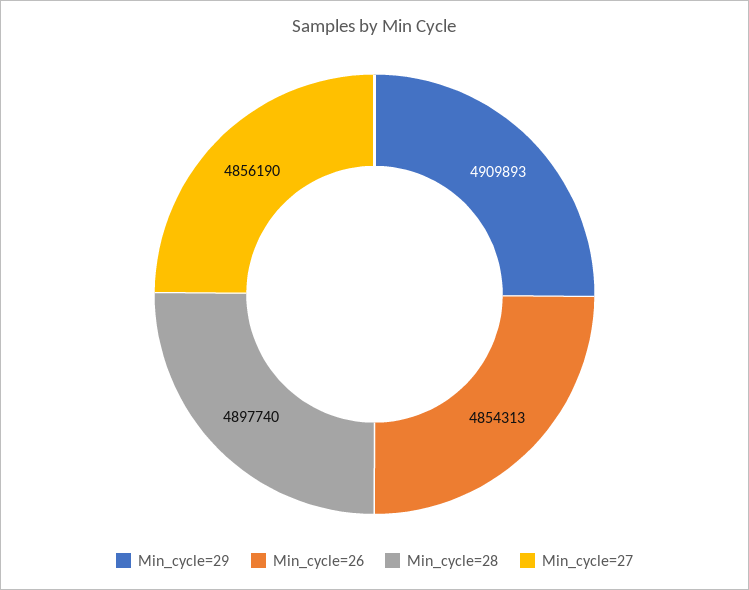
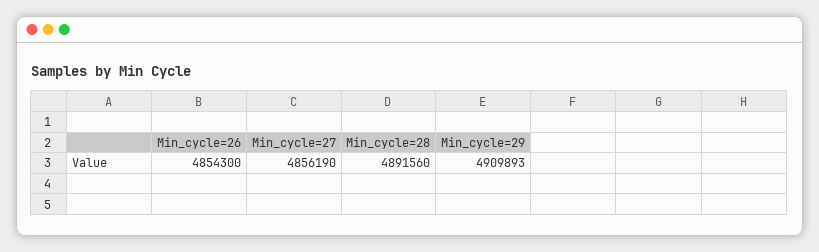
  {
    "Min_cycle=29": 4909893,
-   "Min_cycle=26": 4854313,
+   "Min_cycle=26": 4854300,
-   "Min_cycle=28": 4897740,
+   "Min_cycle=28": 4891560,
    "Min_cycle=27": 4856190
  }

